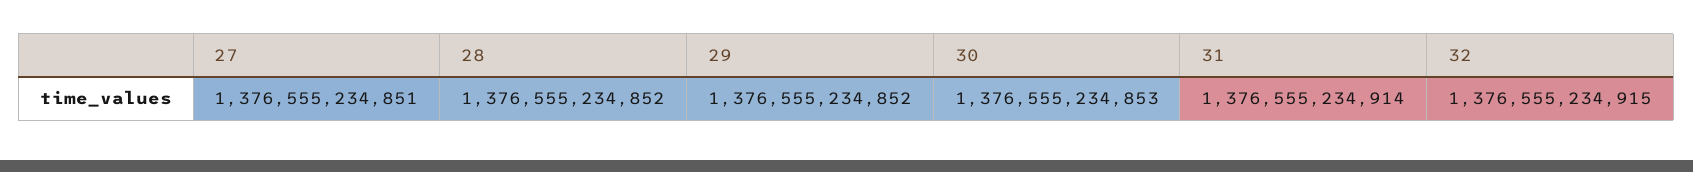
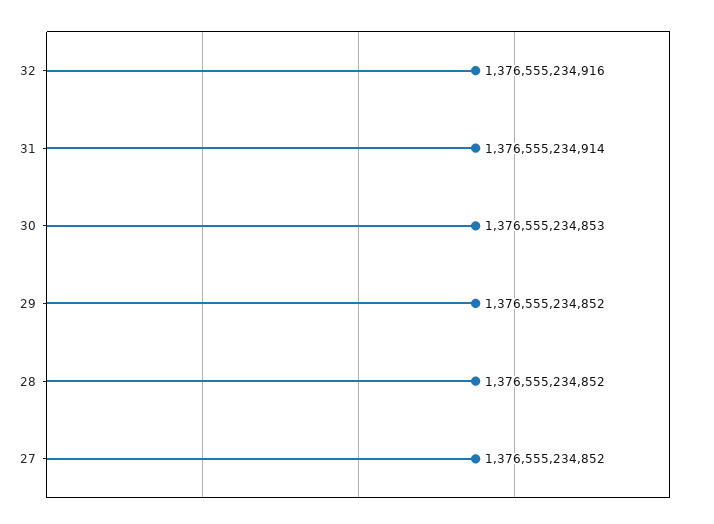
  {
-   "27": 1376555234851,
+   "27": 1376555234852,
    "28": 1376555234852,
    "29": 1376555234852,
    "30": 1376555234853,
    "31": 1376555234914,
-   "32": 1376555234915
+   "32": 1376555234916
  }

